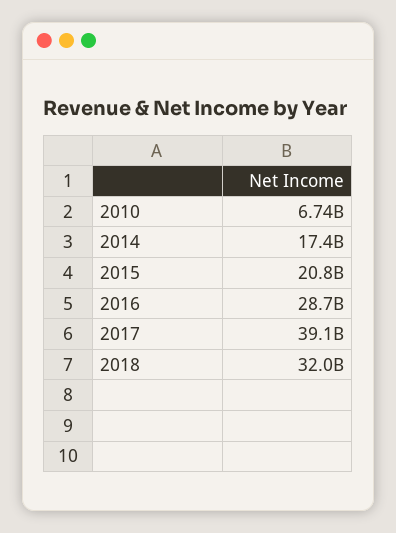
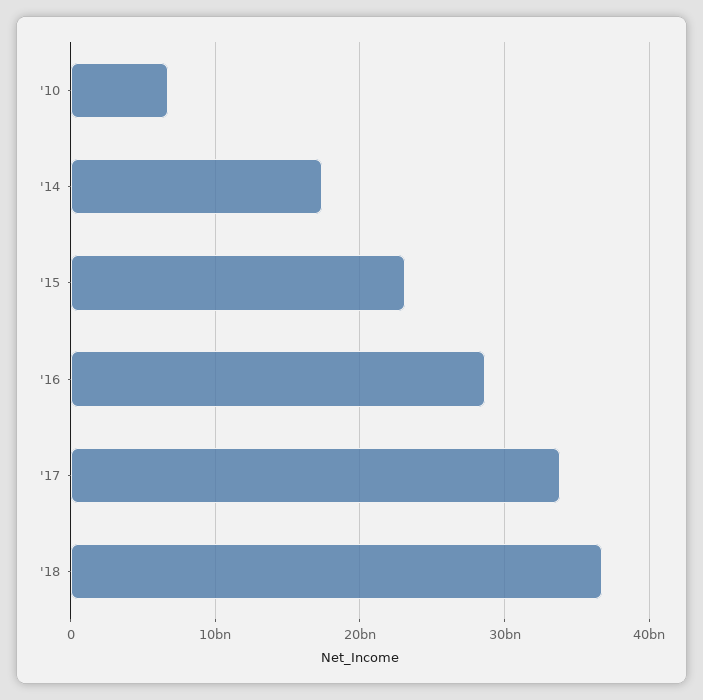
  {
    "2010": 6740000000,
    "2014": 17400000000,
-   "2015": 20800000000,
+   "2015": 23000000000,
    "2016": 28700000000,
-   "2017": 39100000000,
+   "2017": 34000000000,
-   "2018": 32000000000
+   "2018": 37000000000
  }

